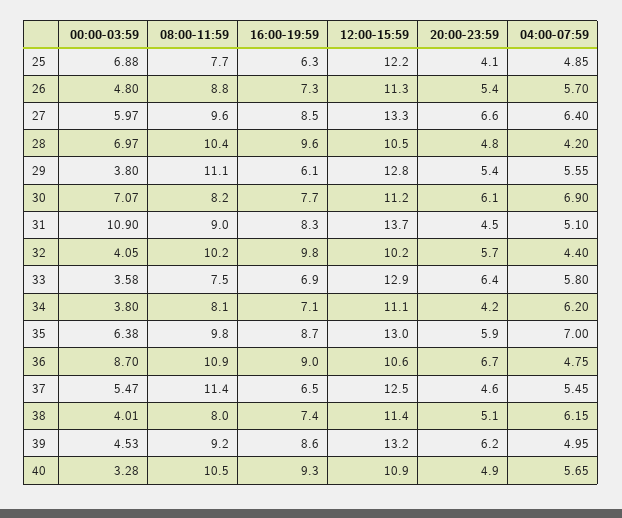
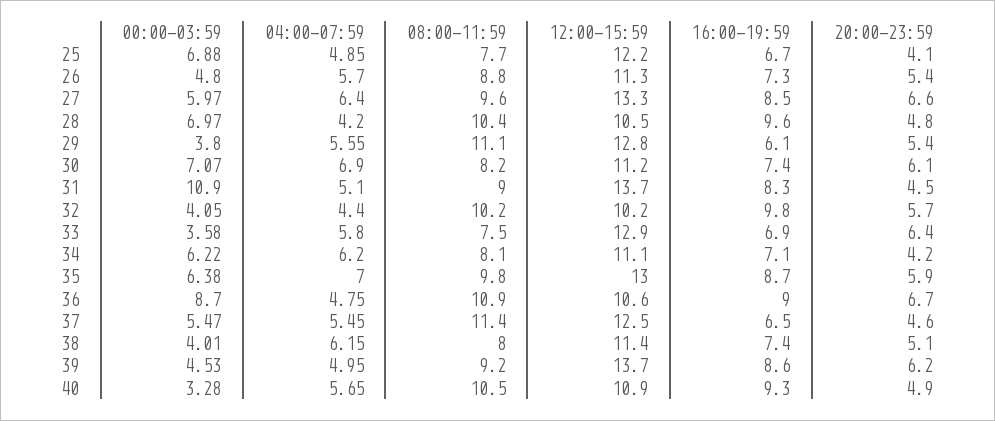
  {
    "00:00-03:59": {
      "25": 6.88,
      "26": 4.8,
      "27": 5.97,
      "28": 6.97,
      "29": 3.8,
      "30": 7.07,
      "31": 10.9,
      "32": 4.05,
      "33": 3.58,
-     "34": 3.8,
+     "34": 6.22,
      "35": 6.38,
      "36": 8.7,
      "37": 5.47,
      "38": 4.01,
      "39": 4.53,
      "40": 3.28
    },
    "08:00-11:59": {
      "25": 7.7,
      "26": 8.8,
      "27": 9.6,
      "28": 10.4,
      "29": 11.1,
      "30": 8.2,
      "31": 9,
      "32": 10.2,
      "33": 7.5,
      "34": 8.1,
      "35": 9.8,
      "36": 10.9,
      "37": 11.4,
      "38": 8,
      "39": 9.2,
      "40": 10.5
    },
    "16:00-19:59": {
-     "25": 6.3,
+     "25": 6.7,
      "26": 7.3,
      "27": 8.5,
      "28": 9.6,
      "29": 6.1,
-     "30": 7.7,
+     "30": 7.4,
      "31": 8.3,
      "32": 9.8,
      "33": 6.9,
      "34": 7.1,
      "35": 8.7,
      "36": 9,
      "37": 6.5,
      "38": 7.4,
      "39": 8.6,
      "40": 9.3
    },
    "12:00-15:59": {
      "25": 12.2,
      "26": 11.3,
      "27": 13.3,
      "28": 10.5,
      "29": 12.8,
      "30": 11.2,
      "31": 13.7,
      "32": 10.2,
      "33": 12.9,
      "34": 11.1,
      "35": 13,
      "36": 10.6,
      "37": 12.5,
      "38": 11.4,
-     "39": 13.2,
+     "39": 13.7,
      "40": 10.9
    },
    "20:00-23:59": {
      "25": 4.1,
      "26": 5.4,
      "27": 6.6,
      "28": 4.8,
      "29": 5.4,
      "30": 6.1,
      "31": 4.5,
      "32": 5.7,
      "33": 6.4,
      "34": 4.2,
      "35": 5.9,
      "36": 6.7,
      "37": 4.6,
      "38": 5.1,
      "39": 6.2,
      "40": 4.9
    },
    "04:00-07:59": {
      "25": 4.85,
      "26": 5.7,
      "27": 6.4,
      "28": 4.2,
      "29": 5.55,
      "30": 6.9,
      "31": 5.1,
      "32": 4.4,
      "33": 5.8,
      "34": 6.2,
      "35": 7,
      "36": 4.75,
      "37": 5.45,
      "38": 6.15,
      "39": 4.95,
      "40": 5.65
    }
  }

